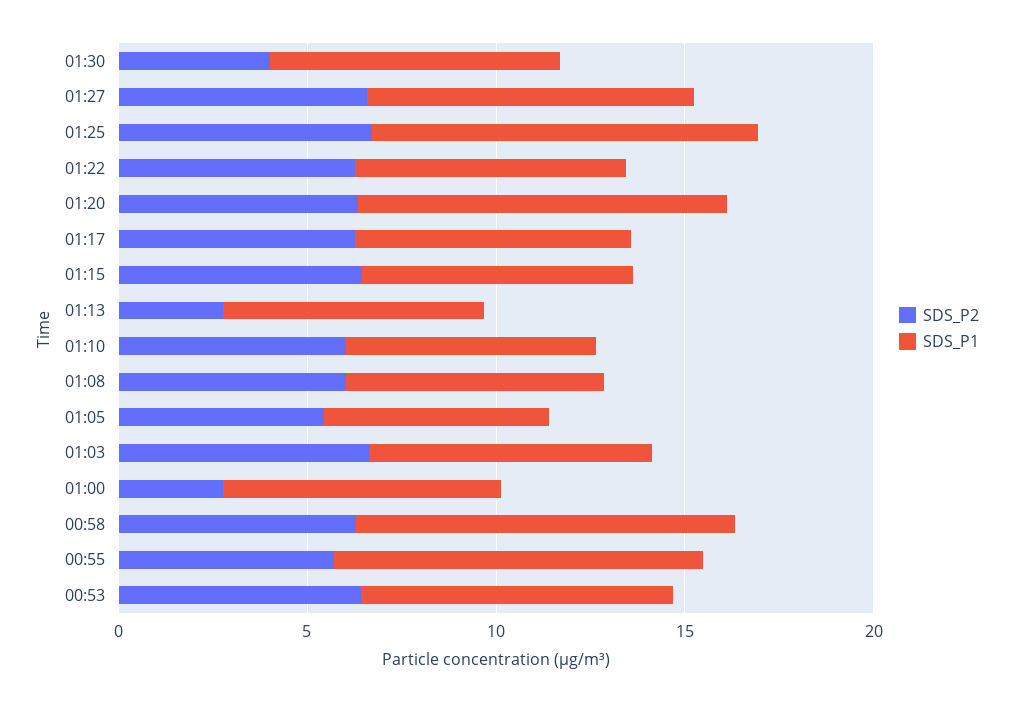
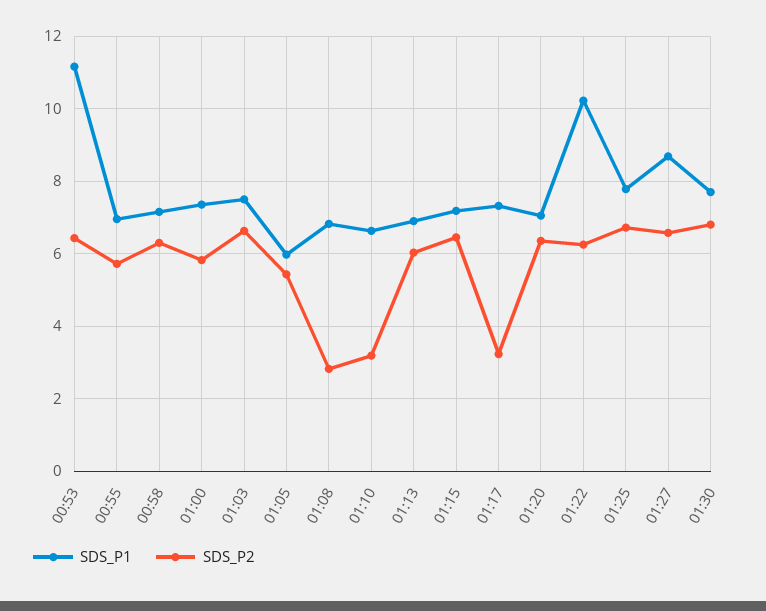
  {
    "SDS_P2": {
-     "01:30": 4,
+     "01:30": 6.8,
      "01:27": 6.6,
      "01:25": 6.8,
      "01:22": 6.2,
      "01:20": 6.4,
-     "01:17": 6,
+     "01:17": 3.2,
      "01:15": 6.4,
-     "01:13": 3,
+     "01:13": 6,
-     "01:10": 6,
+     "01:10": 3.2,
-     "01:08": 6,
+     "01:08": 2.8,
      "01:05": 5.4,
      "01:03": 6.6,
-     "01:00": 3,
+     "01:00": 5.8,
      "00:58": 6.4,
      "00:55": 5.8,
      "00:53": 6.4
    },
    "SDS_P1": {
      "01:30": 7.8,
      "01:27": 8.6,
-     "01:25": 10,
+     "01:25": 7.8,
-     "01:22": 7,
+     "01:22": 10.2,
-     "01:20": 10,
+     "01:20": 7,
      "01:17": 7.4,
      "01:15": 7.2,
      "01:13": 7,
      "01:10": 6.6,
      "01:08": 6.8,
      "01:05": 6,
      "01:03": 7.6,
      "01:00": 7.4,
-     "00:58": 10,
+     "00:58": 7.2,
-     "00:55": 10,
+     "00:55": 7,
-     "00:53": 8
+     "00:53": 11.2
    }
  }

